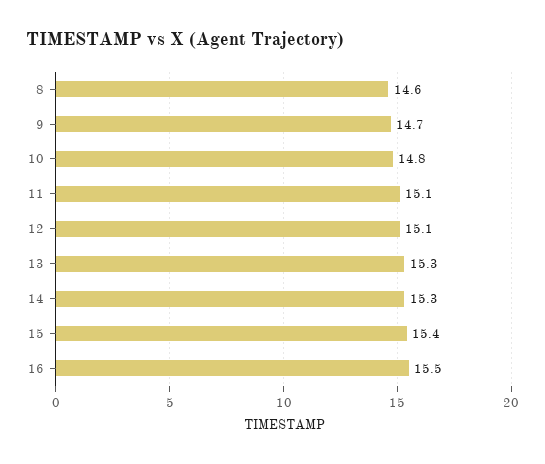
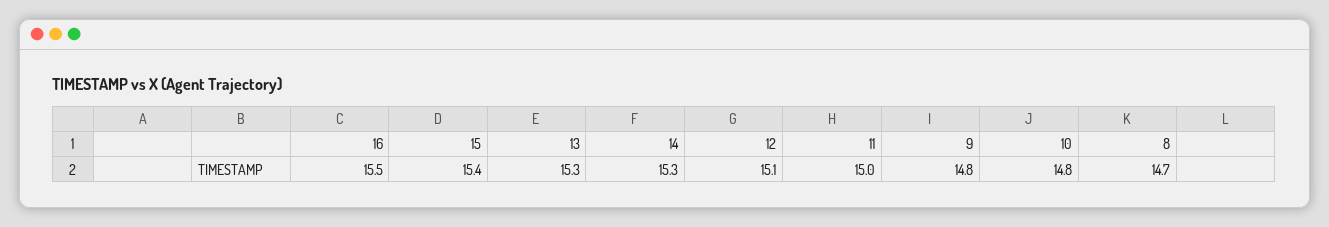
  {
-   "8": 14.6,
+   "8": 14.7,
-   "9": 14.7,
+   "9": 14.8,
    "10": 14.8,
-   "11": 15.1,
+   "11": 15,
    "12": 15.1,
    "13": 15.3,
    "14": 15.3,
    "15": 15.4,
    "16": 15.5
  }

